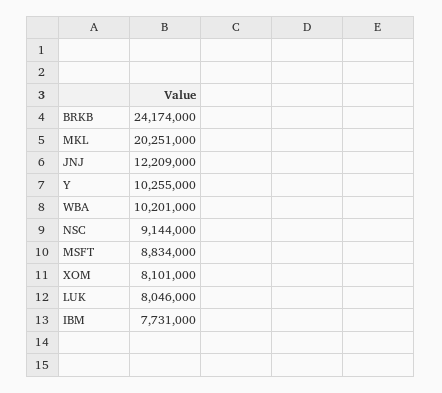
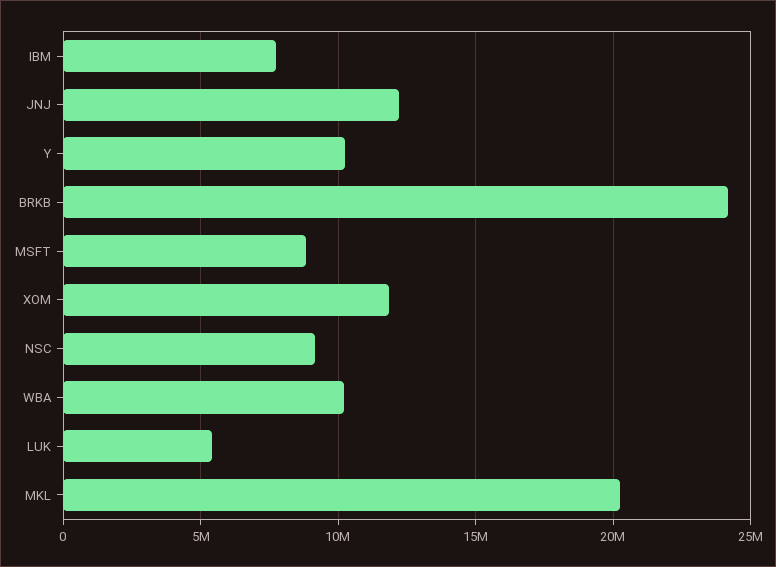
  {
    "BRKB": 24174000,
    "MKL": 20251000,
    "JNJ": 12209000,
    "Y": 10255000,
    "WBA": 10201000,
    "NSC": 9144000,
    "MSFT": 8834000,
-   "XOM": 8101000,
+   "XOM": 12000000,
-   "LUK": 8046000,
+   "LUK": 5500000,
    "IBM": 7731000
  }

